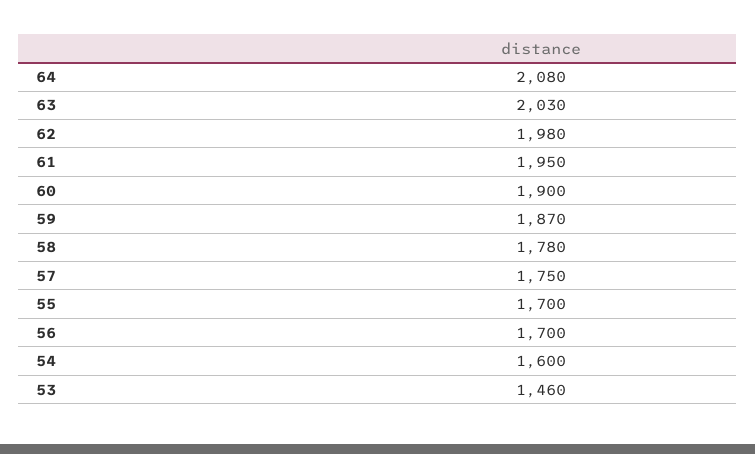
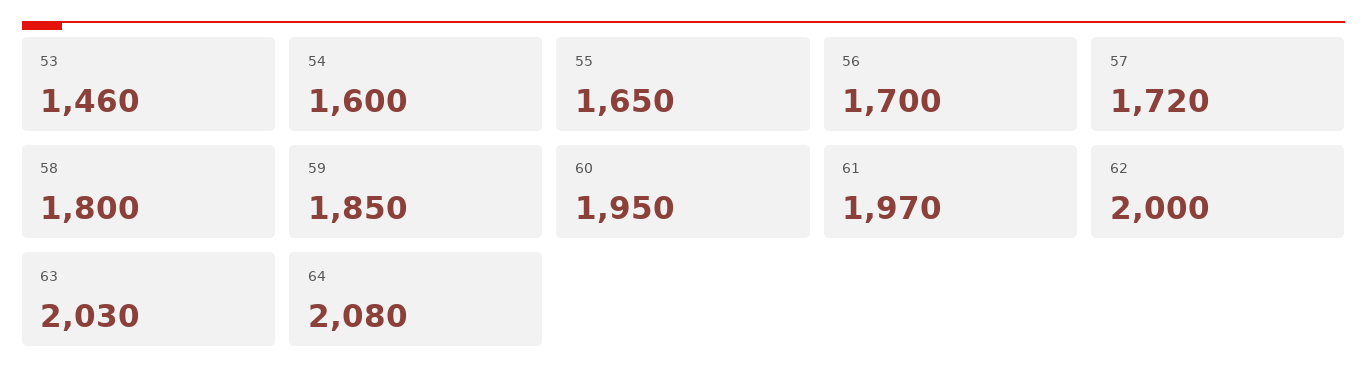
  {
    "64": 2080,
    "63": 2030,
-   "62": 1980,
+   "62": 2000,
-   "61": 1950,
+   "61": 1970,
-   "60": 1900,
+   "60": 1950,
-   "59": 1870,
+   "59": 1850,
-   "58": 1780,
+   "58": 1800,
-   "57": 1750,
+   "57": 1720,
-   "55": 1700,
+   "55": 1650,
    "56": 1700,
    "54": 1600,
    "53": 1460
  }

